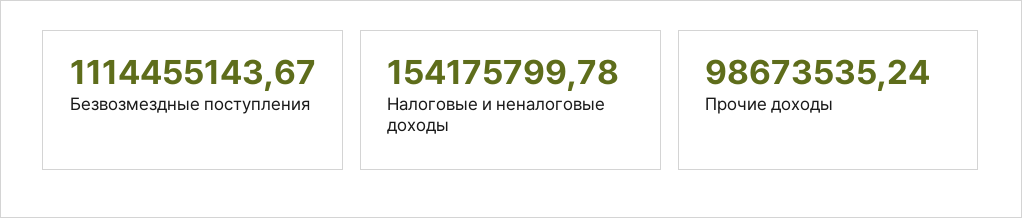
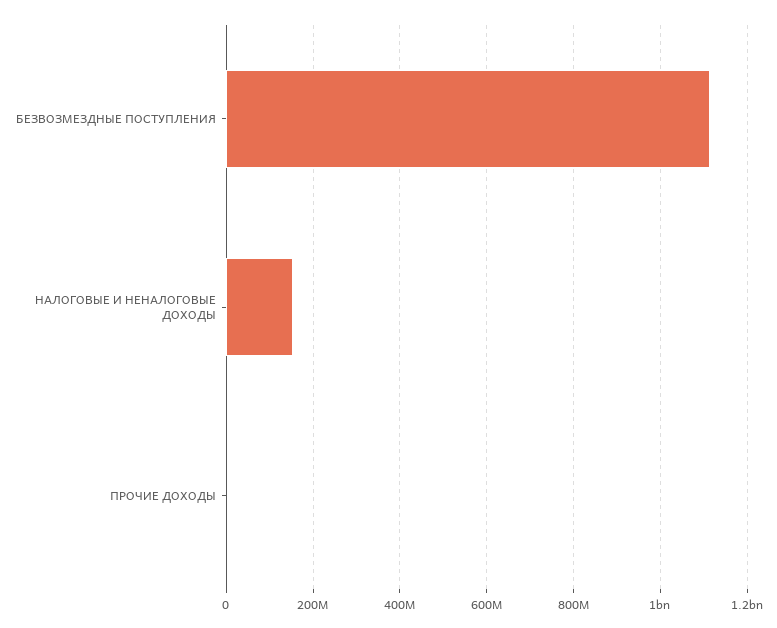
  {
    "Безвозмездные поступления": 1114455143.67,
    "Налоговые и неналоговые доходы": 154175799.78,
-   "Прочие доходы": 98673535.24
+   "Прочие доходы": 0
  }

